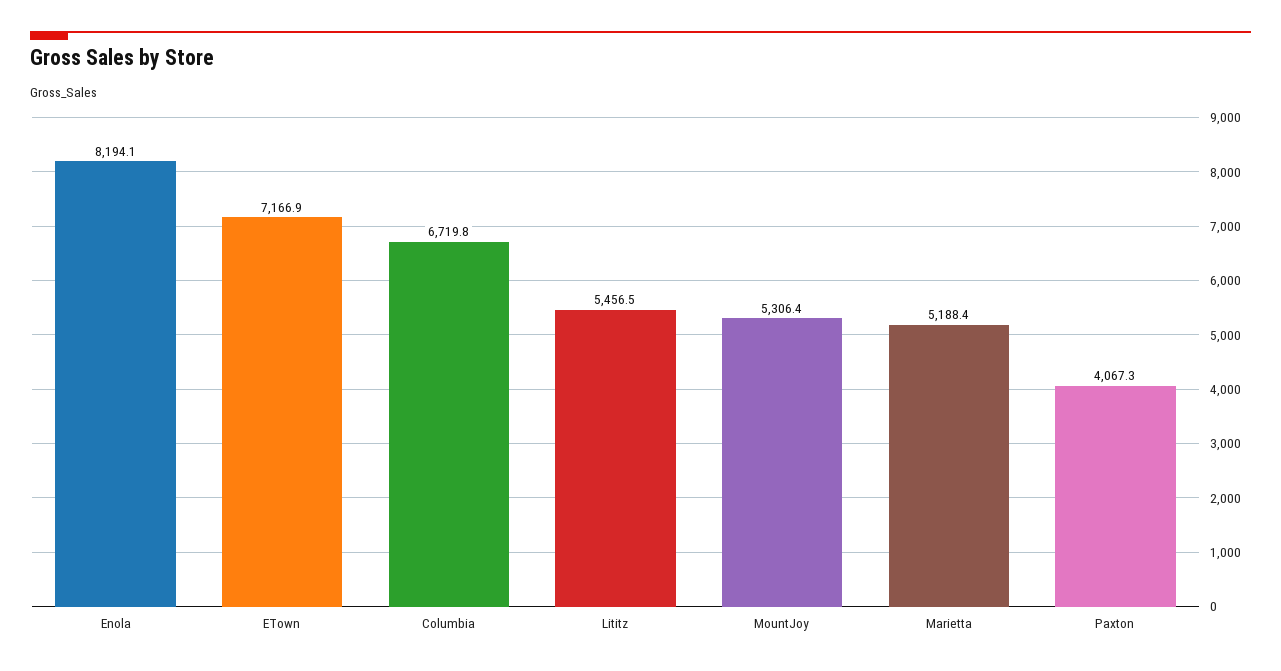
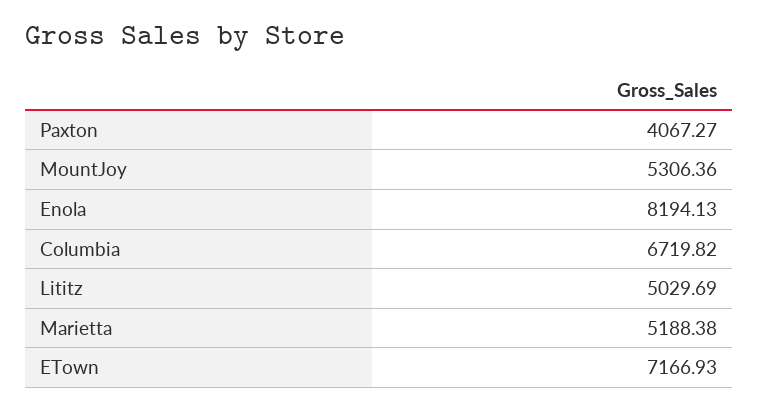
  {
    "Enola": 8194.13,
    "ETown": 7166.93,
    "Columbia": 6719.82,
-   "Lititz": 5456.5,
+   "Lititz": 5029.69,
    "MountJoy": 5306.36,
    "Marietta": 5188.38,
    "Paxton": 4067.27
  }

